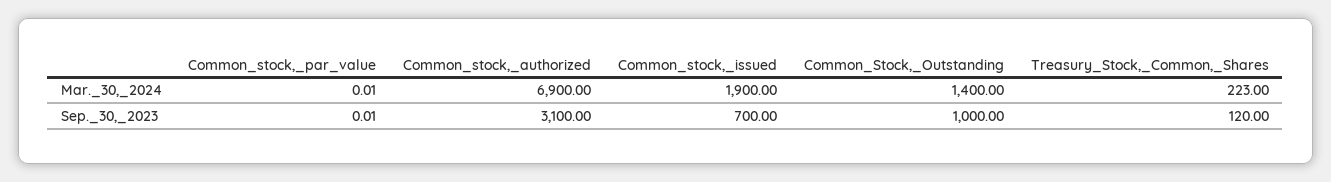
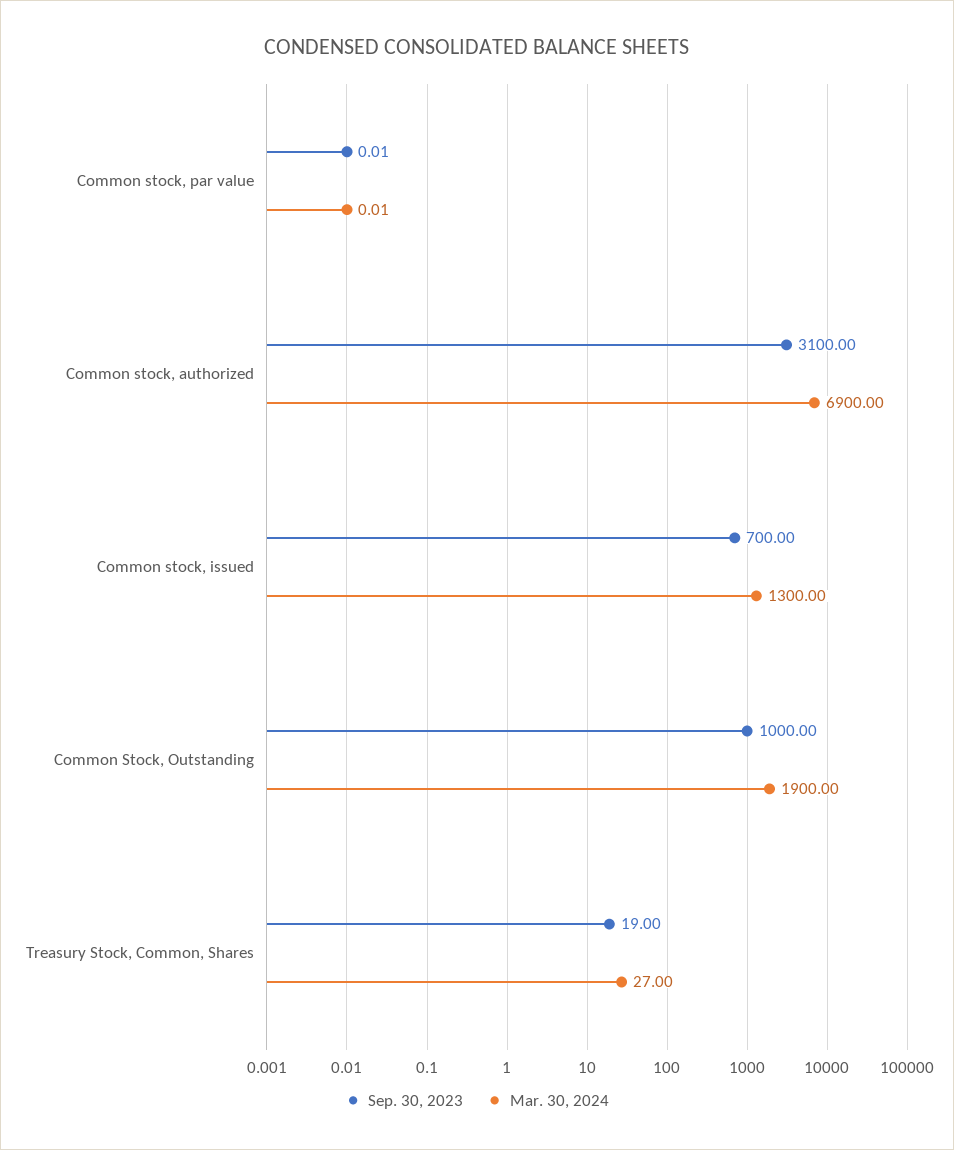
  {
    "Mar._30,_2024": {
      "Common_stock,_par_value": 0.01,
      "Common_stock,_authorized": 6900,
-     "Common_stock,_issued": 1900,
+     "Common_stock,_issued": 1300,
-     "Common_Stock,_Outstanding": 1400,
+     "Common_Stock,_Outstanding": 1900,
-     "Treasury_Stock,_Common,_Shares": 223
+     "Treasury_Stock,_Common,_Shares": 27
    },
    "Sep._30,_2023": {
      "Common_stock,_par_value": 0.01,
      "Common_stock,_authorized": 3100,
      "Common_stock,_issued": 700,
      "Common_Stock,_Outstanding": 1000,
-     "Treasury_Stock,_Common,_Shares": 120
+     "Treasury_Stock,_Common,_Shares": 19
    }
  }

